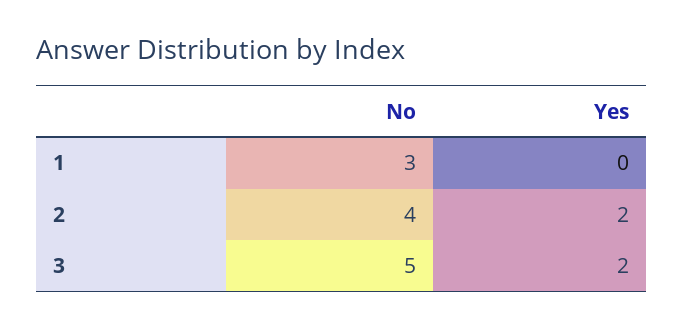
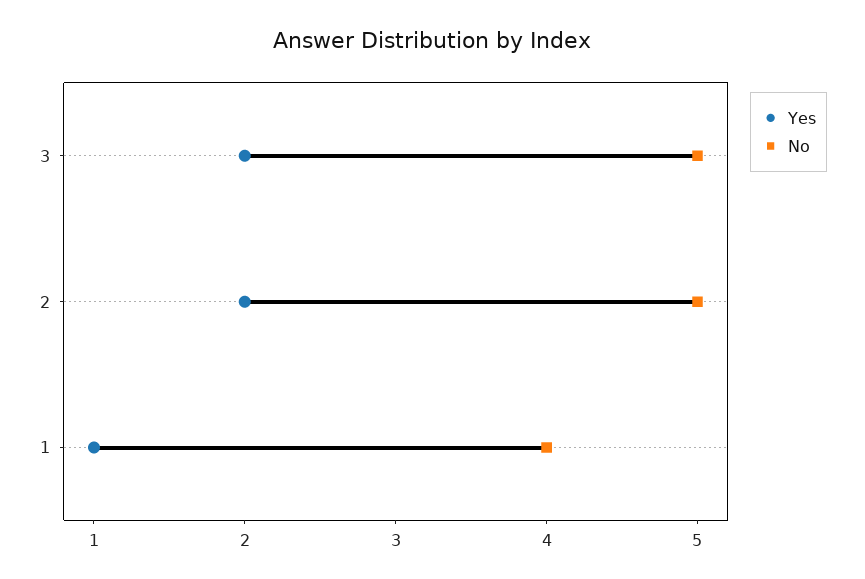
  {
    "No": {
-     "1": 3,
+     "1": 4,
-     "2": 4,
+     "2": 5,
      "3": 5
    },
    "Yes": {
-     "1": 0,
+     "1": 1,
      "2": 2,
      "3": 2
    }
  }

